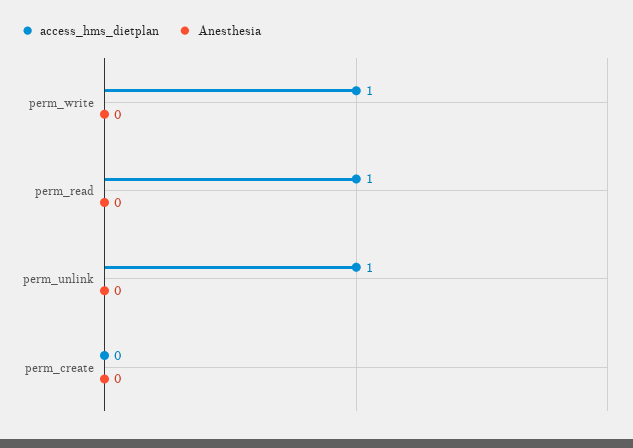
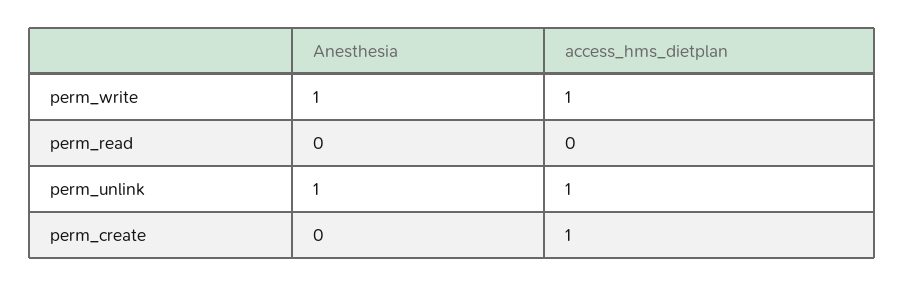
  {
    "access_hms_dietplan": {
      "perm_write": 1,
-     "perm_read": 1,
+     "perm_read": 0,
      "perm_unlink": 1,
-     "perm_create": 0
+     "perm_create": 1
    },
    "Anesthesia": {
-     "perm_write": 0,
+     "perm_write": 1,
      "perm_read": 0,
-     "perm_unlink": 0,
+     "perm_unlink": 1,
      "perm_create": 0
    }
  }

